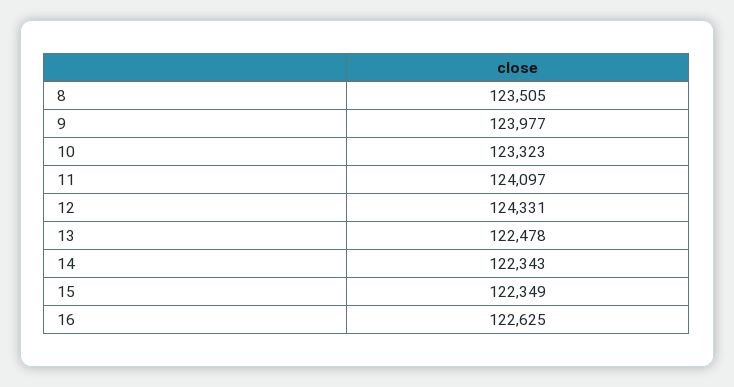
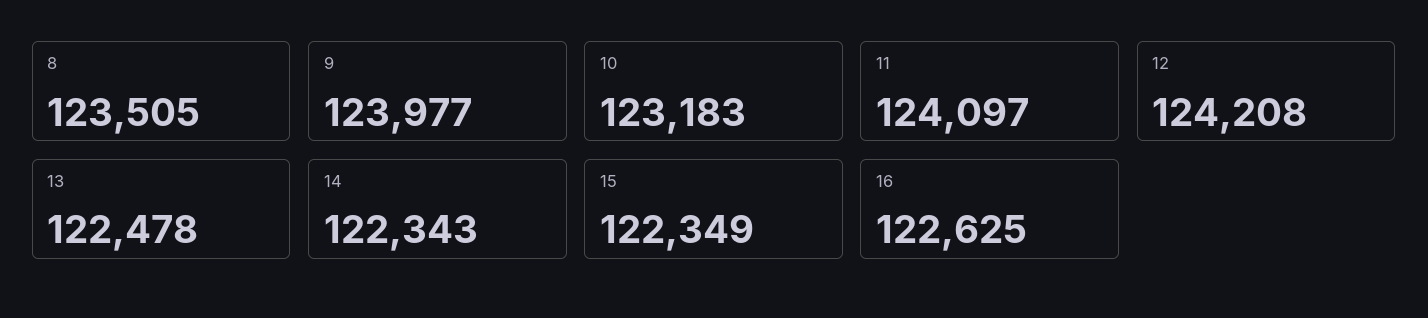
  {
    "8": 123505,
    "9": 123977,
-   "10": 123323,
+   "10": 123183,
    "11": 124097,
-   "12": 124331,
+   "12": 124208,
    "13": 122478,
    "14": 122343,
    "15": 122349,
    "16": 122625
  }

